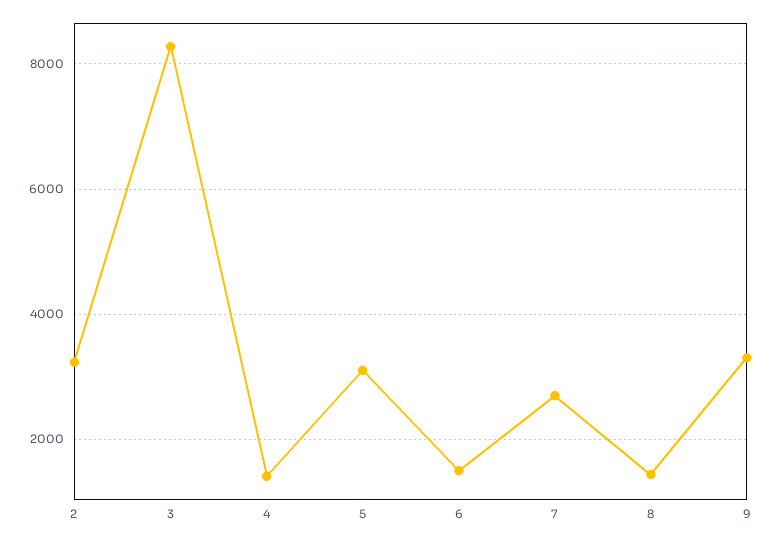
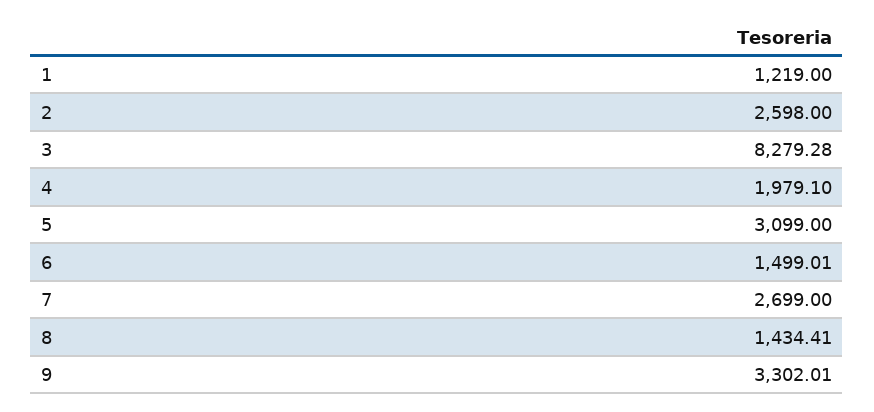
  {
-   "2": 3200,
+   "2": 2598,
    "3": 8279.28,
-   "4": 1400,
+   "4": 1979.1,
    "5": 3099,
    "6": 1499.01,
    "7": 2699,
    "8": 1434.41,
-   "9": 3302.01
+   "9": 3302.01,
+   "1": 1219
  }

